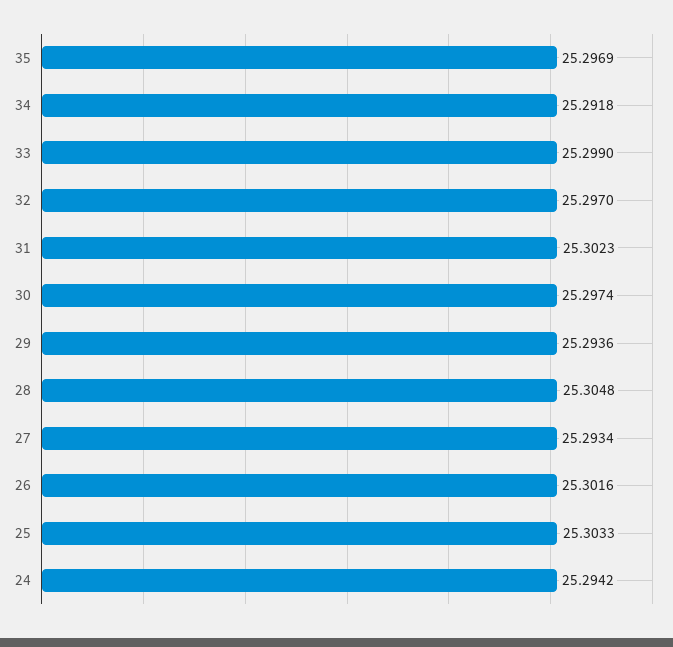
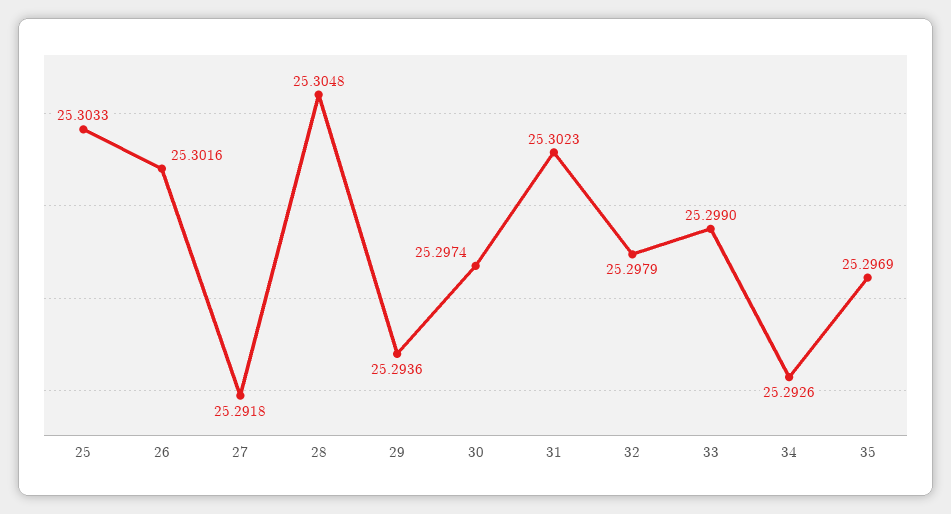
  {
    "35": 25.2969,
-   "34": 25.2918,
+   "34": 25.2926,
    "33": 25.299,
-   "32": 25.297,
+   "32": 25.2979,
    "31": 25.3023,
    "30": 25.2974,
    "29": 25.2936,
    "28": 25.3048,
-   "27": 25.2934,
+   "27": 25.2918,
    "26": 25.3016,
-   "25": 25.3033,
+   "25": 25.3033
-   "24": 25.2942
  }

